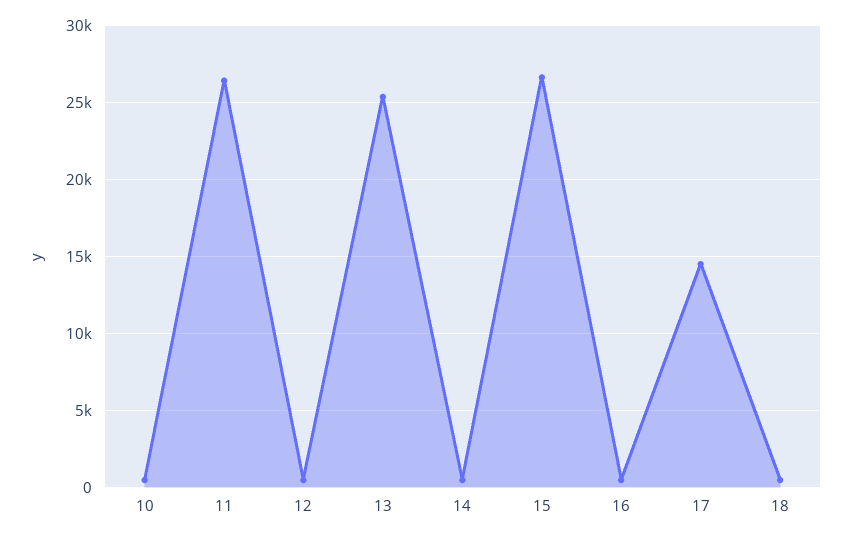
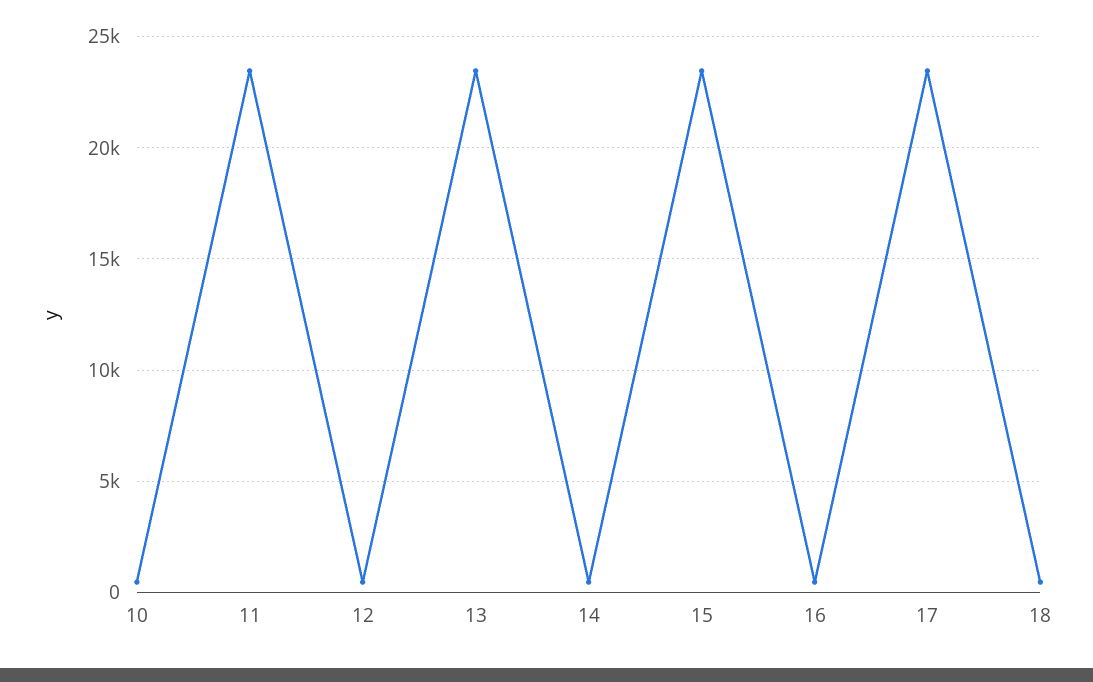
  {
    "10": 500,
-   "11": 26500,
+   "11": 23500,
    "12": 500,
-   "13": 25500,
+   "13": 23500,
    "14": 500,
-   "15": 26500,
+   "15": 23500,
    "16": 500,
-   "17": 14500,
+   "17": 23500,
    "18": 500
  }

